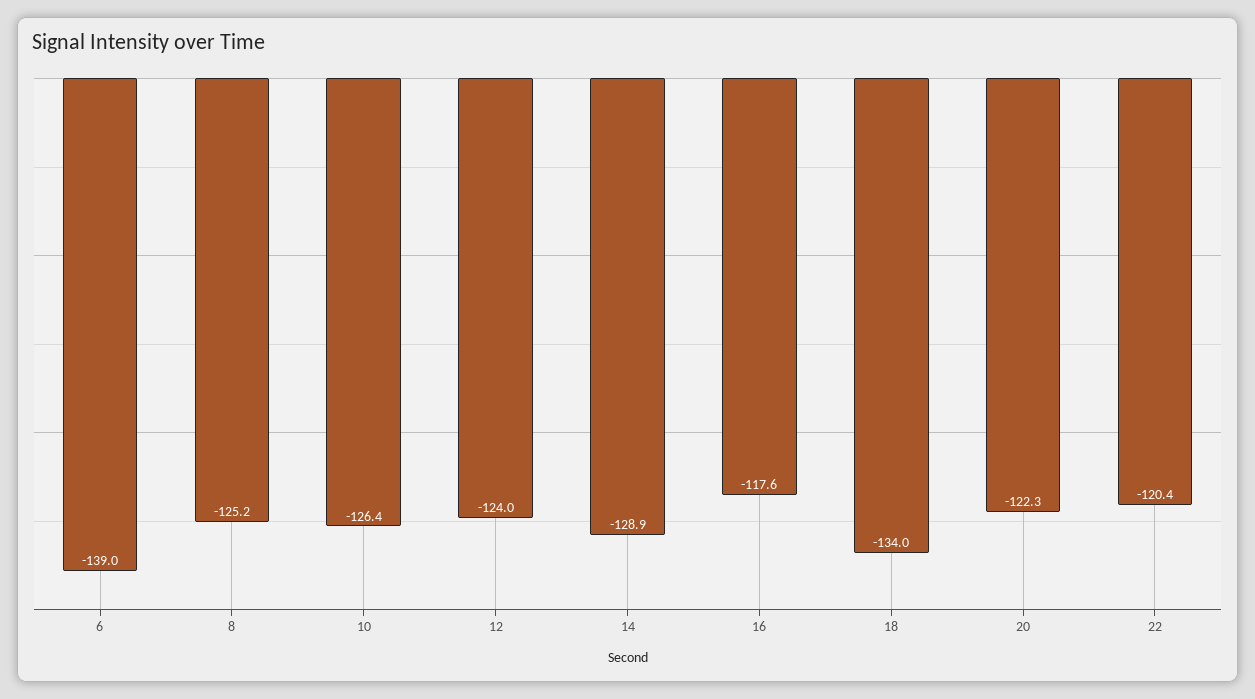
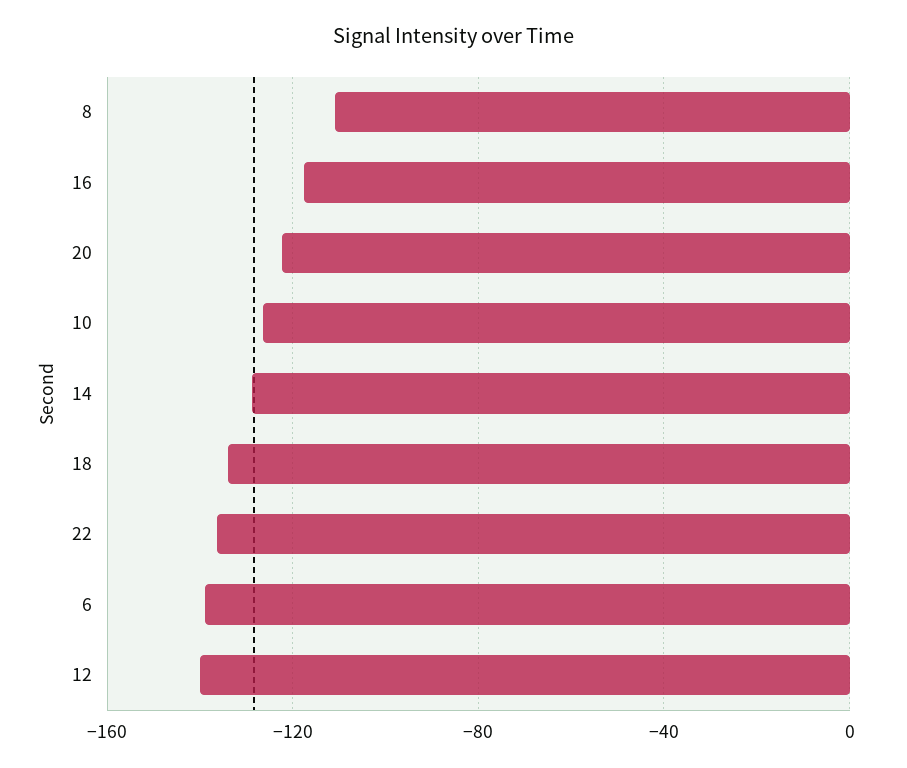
  {
    "6": -139,
-   "8": -125.2,
+   "8": -110,
    "10": -126.4,
-   "12": -124,
+   "12": -140,
    "14": -128.9,
    "16": -117.6,
    "18": -134,
    "20": -122.3,
-   "22": -120.4
+   "22": -135
  }

